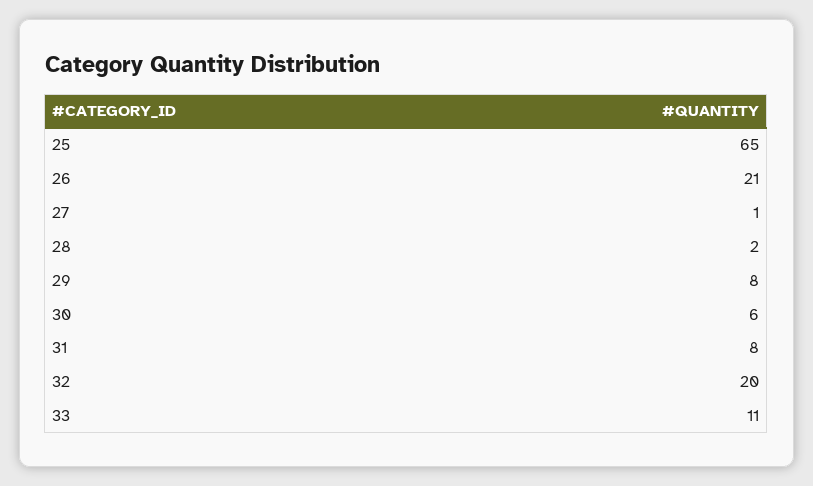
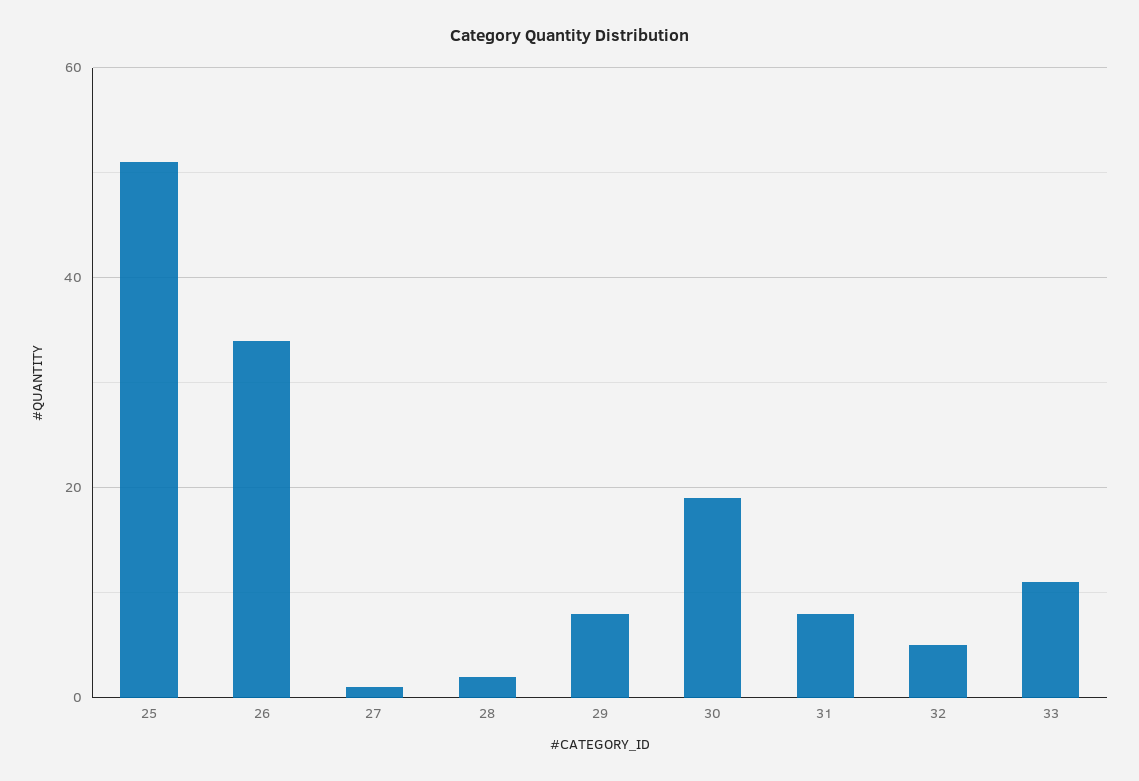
  {
-   "25": 65,
+   "25": 50,
-   "26": 21,
+   "26": 35,
    "27": 1,
    "28": 2,
    "29": 8,
-   "30": 6,
+   "30": 20,
    "31": 8,
-   "32": 20,
+   "32": 5,
    "33": 11
  }

